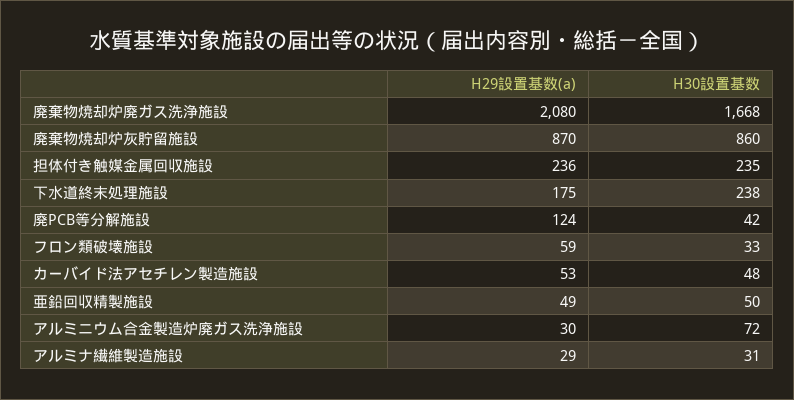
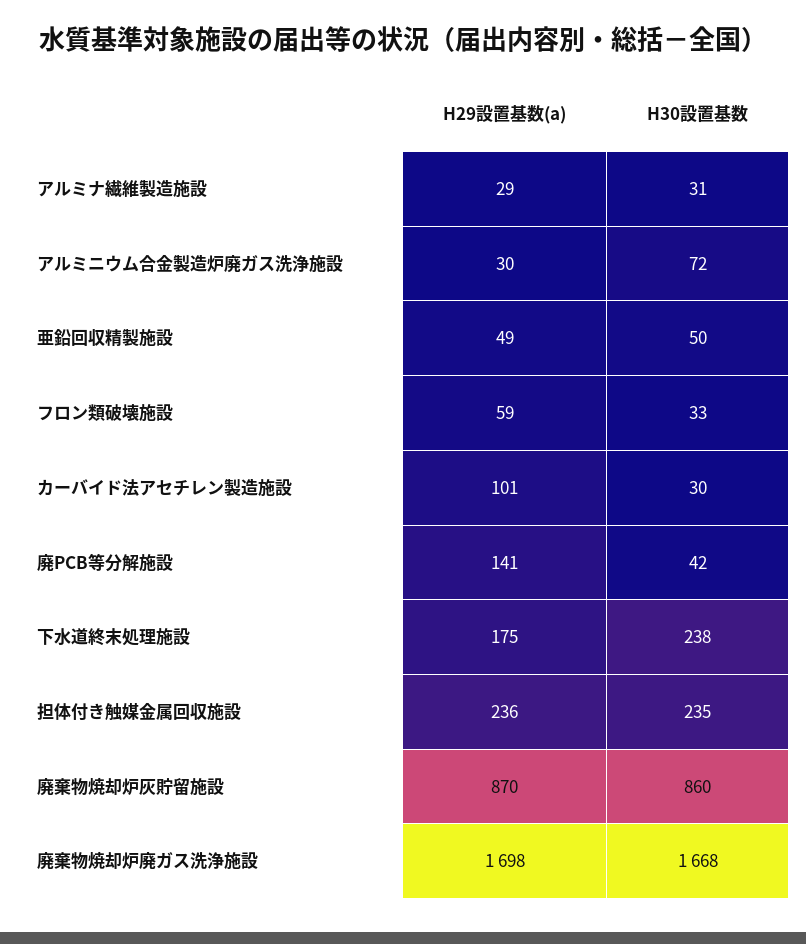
  {
    "H29設置基数(a)": {
-     "廃棄物焼却炉廃ガス洗浄施設": 2080,
+     "廃棄物焼却炉廃ガス洗浄施設": 1698,
      "廃棄物焼却炉灰貯留施設": 870,
      "担体付き触媒金属回収施設": 236,
      "下水道終末処理施設": 175,
-     "廃PCB等分解施設": 124,
+     "廃PCB等分解施設": 141,
      "フロン類破壊施設": 59,
-     "カーバイド法アセチレン製造施設": 53,
+     "カーバイド法アセチレン製造施設": 101,
      "亜鉛回収精製施設": 49,
      "アルミニウム合金製造炉廃ガス洗浄施設": 30,
      "アルミナ繊維製造施設": 29
    },
    "H30設置基数": {
      "廃棄物焼却炉廃ガス洗浄施設": 1668,
      "廃棄物焼却炉灰貯留施設": 860,
      "担体付き触媒金属回収施設": 235,
      "下水道終末処理施設": 238,
      "廃PCB等分解施設": 42,
      "フロン類破壊施設": 33,
-     "カーバイド法アセチレン製造施設": 48,
+     "カーバイド法アセチレン製造施設": 30,
      "亜鉛回収精製施設": 50,
      "アルミニウム合金製造炉廃ガス洗浄施設": 72,
      "アルミナ繊維製造施設": 31
    }
  }

